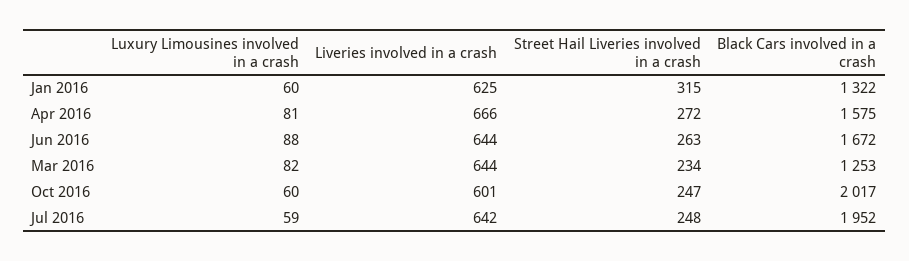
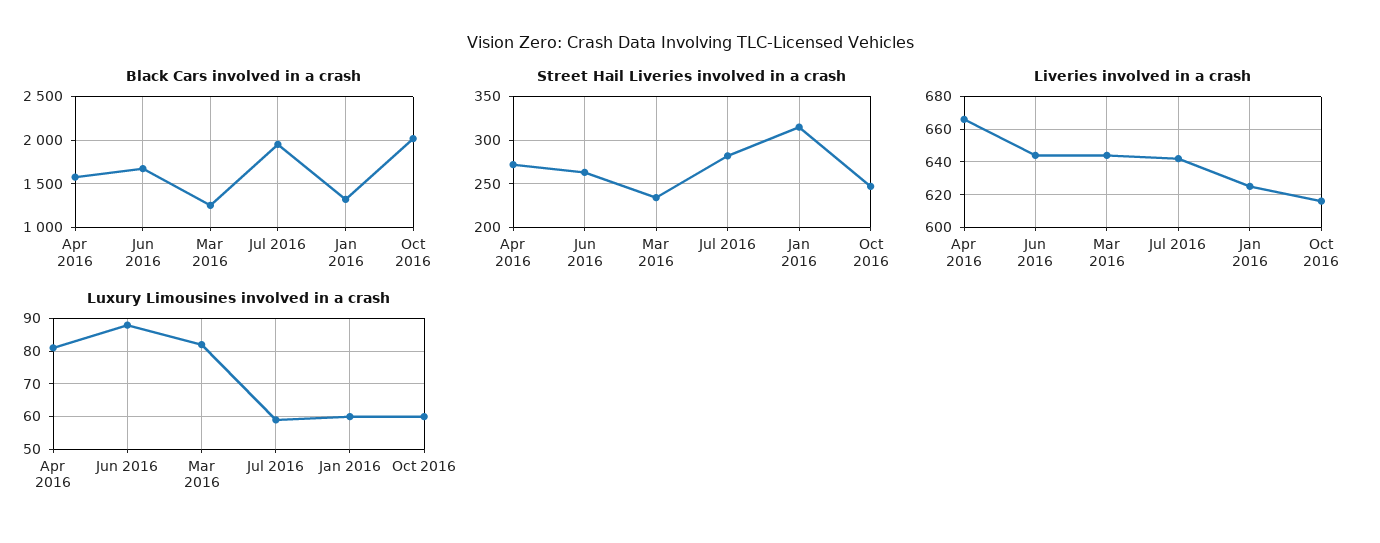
  {
    "Luxury Limousines involved in a crash": {
      "Jan 2016": 60,
      "Apr 2016": 81,
      "Jun 2016": 88,
      "Mar 2016": 82,
      "Oct 2016": 60,
      "Jul 2016": 59
    },
    "Liveries involved in a crash": {
      "Jan 2016": 625,
      "Apr 2016": 666,
      "Jun 2016": 644,
      "Mar 2016": 644,
-     "Oct 2016": 601,
+     "Oct 2016": 615,
      "Jul 2016": 642
    },
    "Street Hail Liveries involved in a crash": {
      "Jan 2016": 315,
      "Apr 2016": 272,
      "Jun 2016": 263,
      "Mar 2016": 234,
      "Oct 2016": 247,
-     "Jul 2016": 248
+     "Jul 2016": 280
    },
    "Black Cars involved in a crash": {
      "Jan 2016": 1322,
      "Apr 2016": 1575,
      "Jun 2016": 1672,
      "Mar 2016": 1253,
      "Oct 2016": 2017,
      "Jul 2016": 1952
    }
  }

